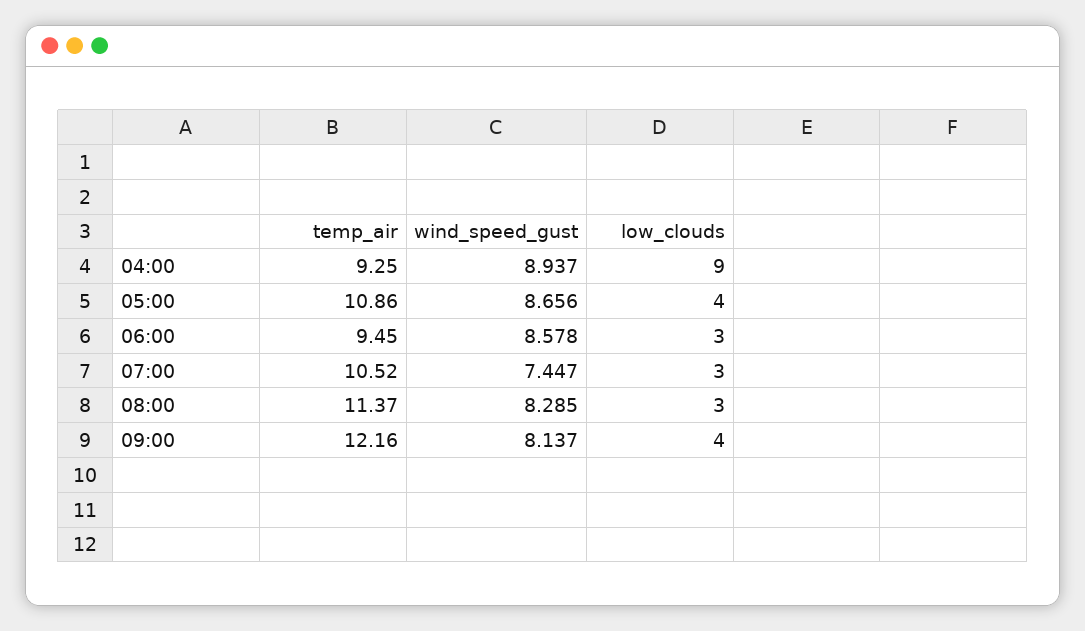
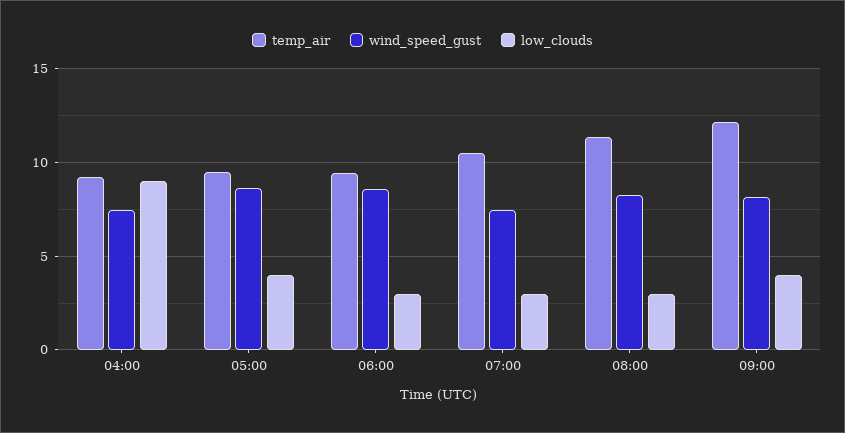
  {
    "temp_air": {
      "04:00": 9.25,
-     "05:00": 10.86,
+     "05:00": 9.5,
      "06:00": 9.45,
      "07:00": 10.52,
      "08:00": 11.37,
      "09:00": 12.16
    },
    "wind_speed_gust": {
-     "04:00": 8.937,
+     "04:00": 7.5,
      "05:00": 8.656,
      "06:00": 8.578,
      "07:00": 7.447,
      "08:00": 8.285,
      "09:00": 8.137
    },
    "low_clouds": {
      "04:00": 9,
      "05:00": 4,
      "06:00": 3,
      "07:00": 3,
      "08:00": 3,
      "09:00": 4
    }
  }

